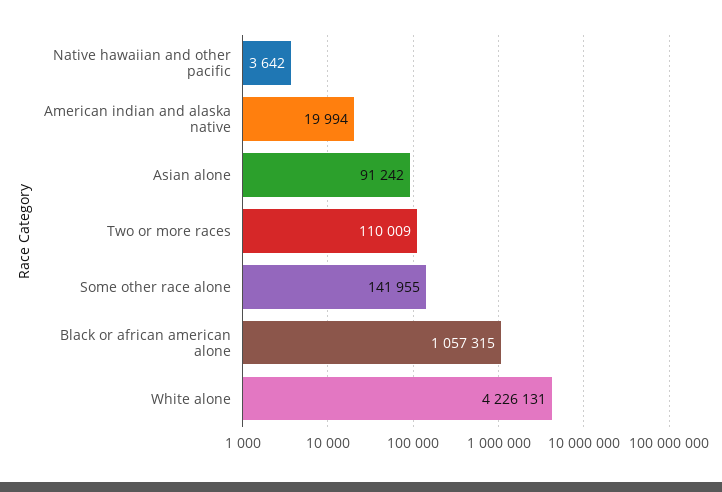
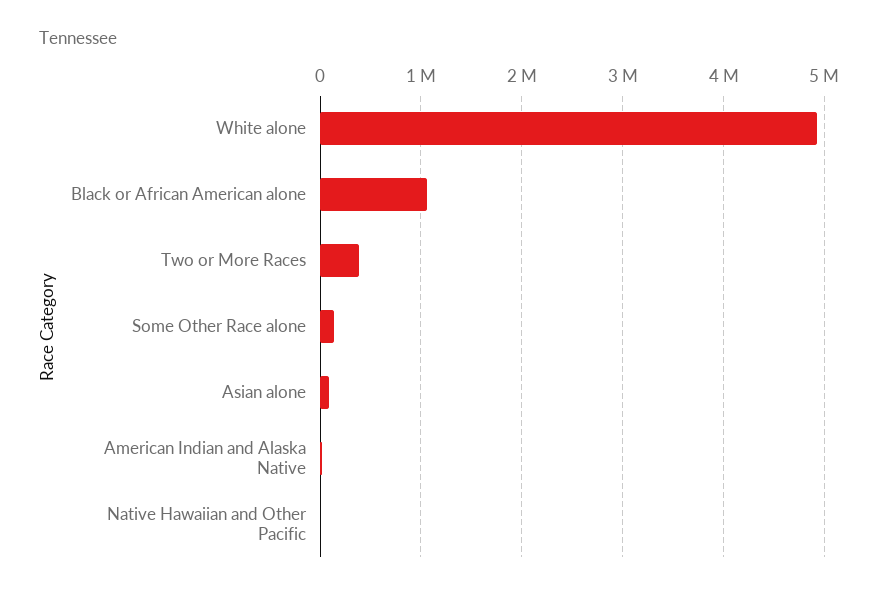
  {
    "Native hawaiian and other pacific": 3642,
    "American indian and alaska native": 19994,
    "Asian alone": 91242,
-   "Two or more races": 110009,
+   "Two or more races": 400000,
    "Some other race alone": 141955,
    "Black or african american alone": 1057315,
-   "White alone": 4226131
+   "White alone": 4900000
  }

